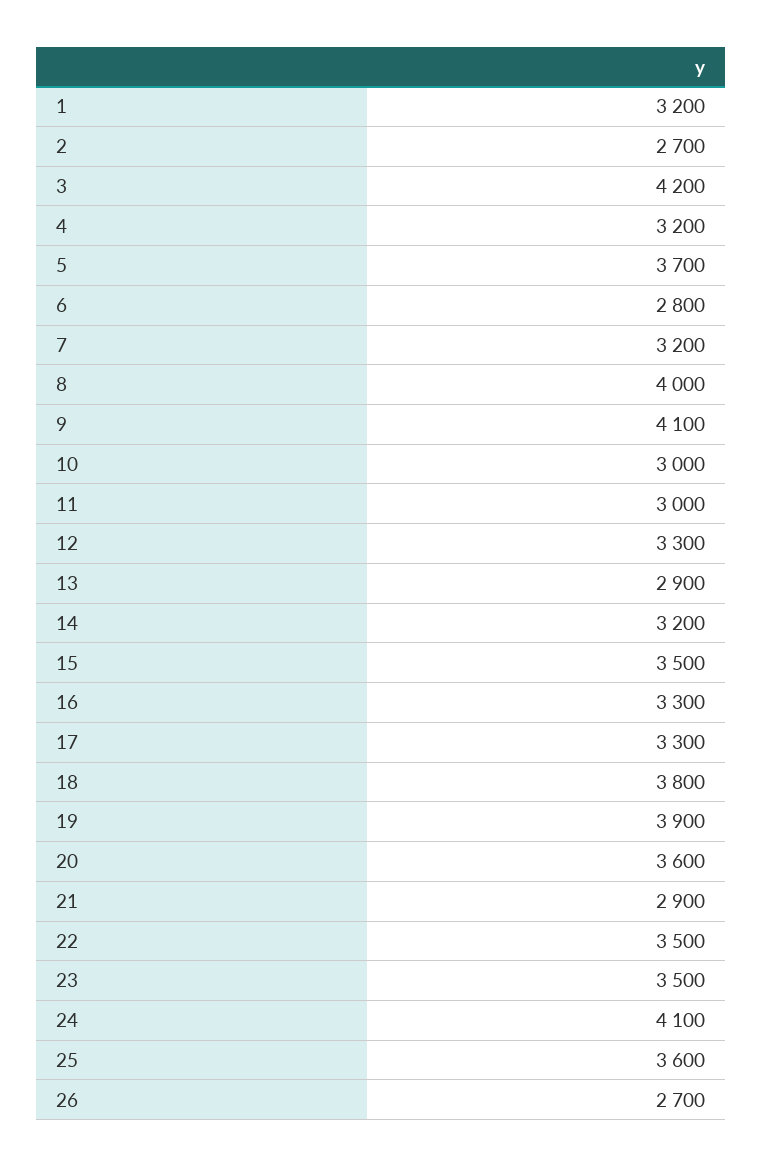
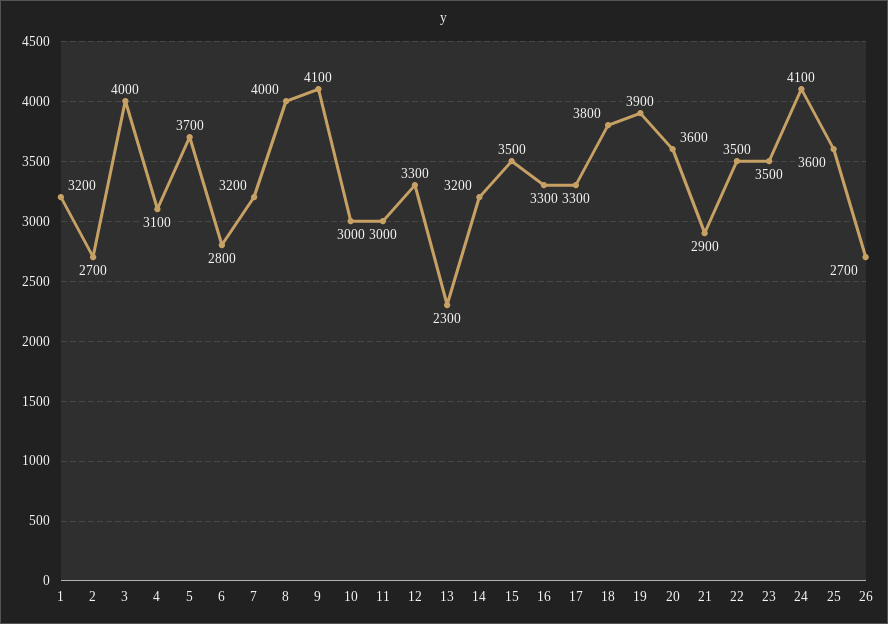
  {
    "1": 3200,
    "2": 2700,
-   "3": 4200,
+   "3": 4000,
-   "4": 3200,
+   "4": 3100,
    "5": 3700,
    "6": 2800,
    "7": 3200,
    "8": 4000,
    "9": 4100,
    "10": 3000,
    "11": 3000,
    "12": 3300,
-   "13": 2900,
+   "13": 2300,
    "14": 3200,
    "15": 3500,
    "16": 3300,
    "17": 3300,
    "18": 3800,
    "19": 3900,
    "20": 3600,
    "21": 2900,
    "22": 3500,
    "23": 3500,
    "24": 4100,
    "25": 3600,
    "26": 2700
  }

